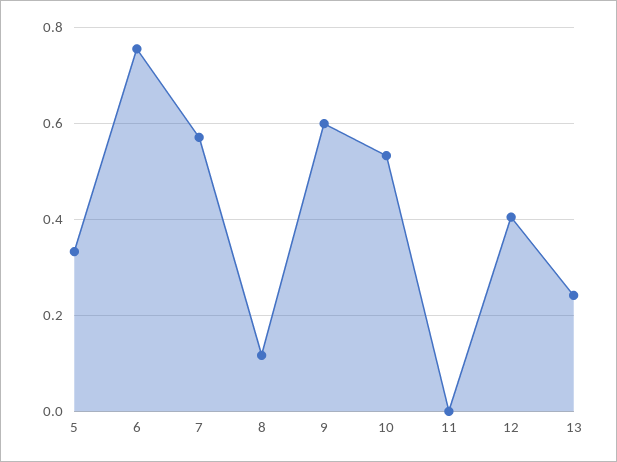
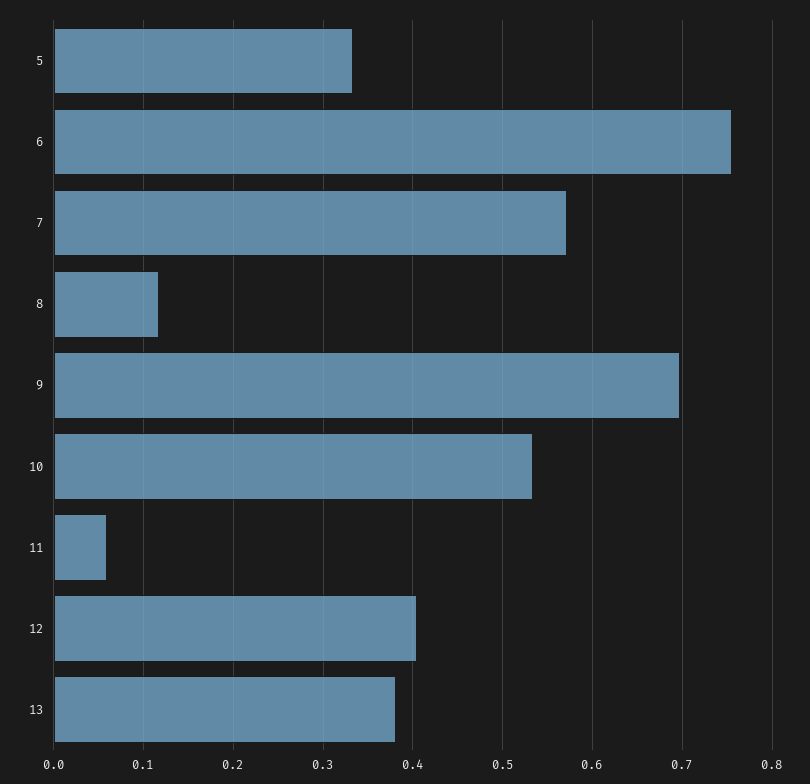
  {
    "5": 0.33,
    "6": 0.76,
    "7": 0.57,
    "8": 0.12,
-   "9": 0.6,
+   "9": 0.7,
    "10": 0.53,
-   "11": 0,
+   "11": 0.06,
    "12": 0.4,
-   "13": 0.24
+   "13": 0.38
  }

